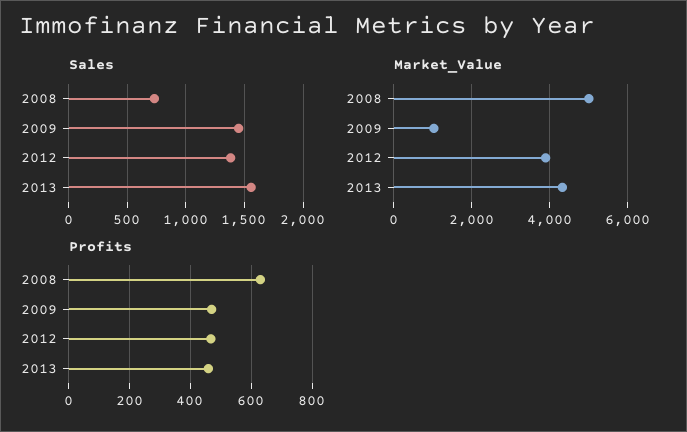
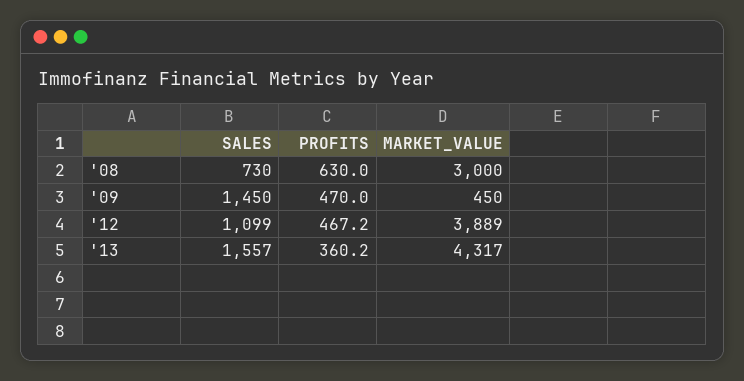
  {
    "Sales": {
      "2008": 730,
      "2009": 1450,
-     "2012": 1400,
+     "2012": 1099,
      "2013": 1557
    },
    "Market_Value": {
-     "2008": 5000,
+     "2008": 3000,
-     "2009": 1000,
+     "2009": 450,
      "2012": 3889,
      "2013": 4317
    },
    "Profits": {
      "2008": 630,
      "2009": 470,
      "2012": 467.2,
-     "2013": 460
+     "2013": 360.2
    }
  }

